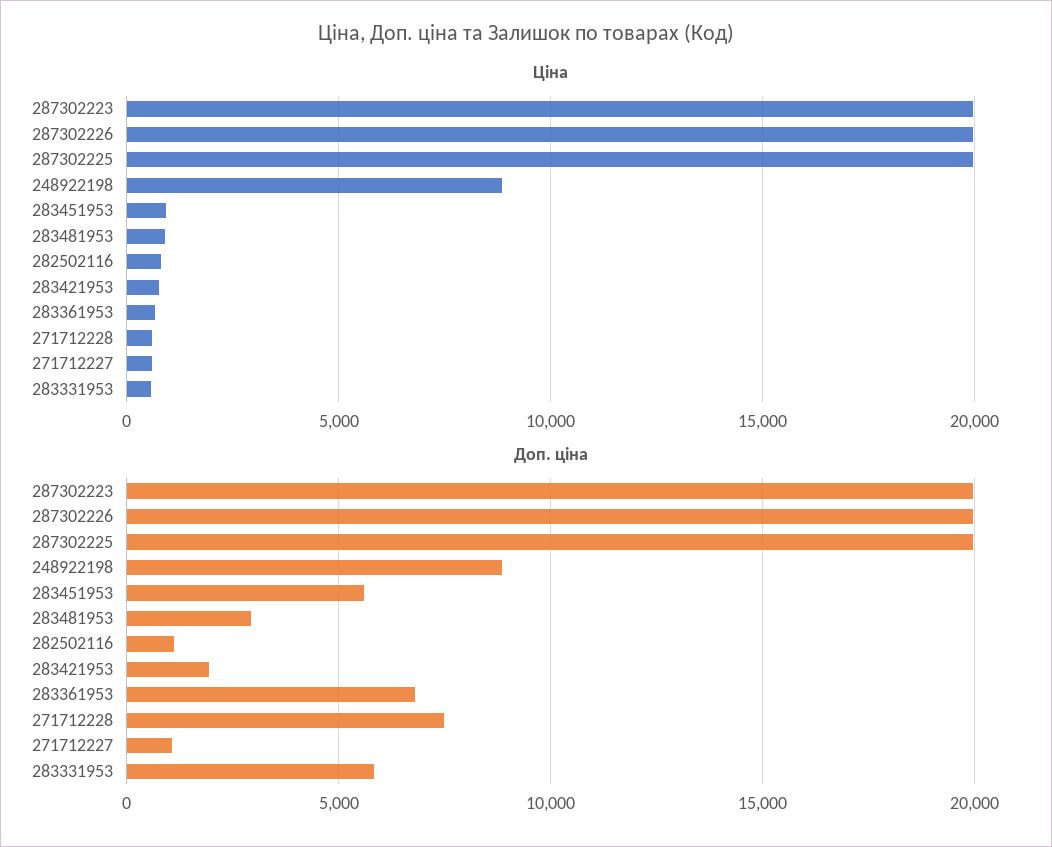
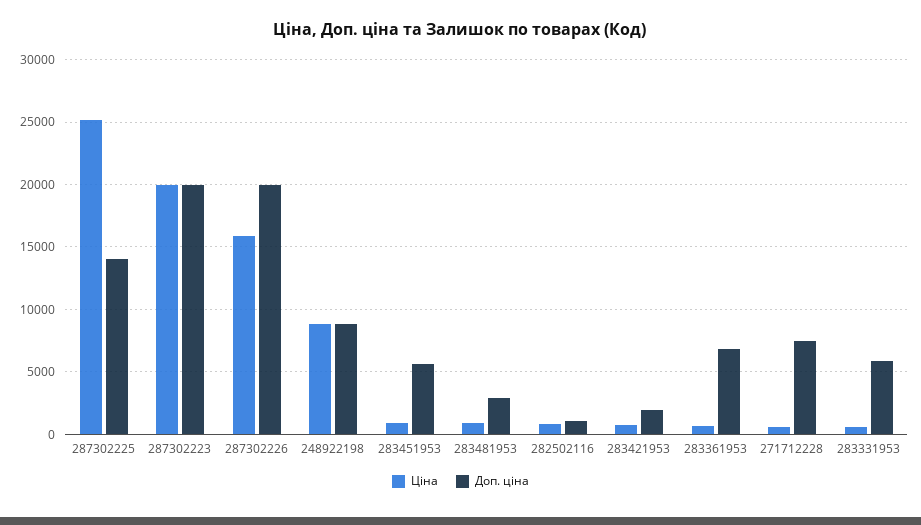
  {
    "Ціна": {
      "287302223": 20000,
-     "287302226": 20000,
+     "287302226": 16000,
-     "287302225": 20000,
+     "287302225": 25000,
      "248922198": 9000,
      "283451953": 1000,
      "283481953": 1000,
      "282502116": 1000,
      "283421953": 1000,
      "283361953": 500,
      "271712228": 500,
-     "271712227": 500,
      "283331953": 500
    },
    "Доп. ціна": {
      "287302223": 20000,
      "287302226": 20000,
-     "287302225": 20000,
+     "287302225": 14000,
      "248922198": 9000,
      "283451953": 5500,
      "283481953": 3000,
      "282502116": 1000,
      "283421953": 2000,
      "283361953": 7000,
      "271712228": 7500,
-     "271712227": 1000,
      "283331953": 6000
    }
  }

